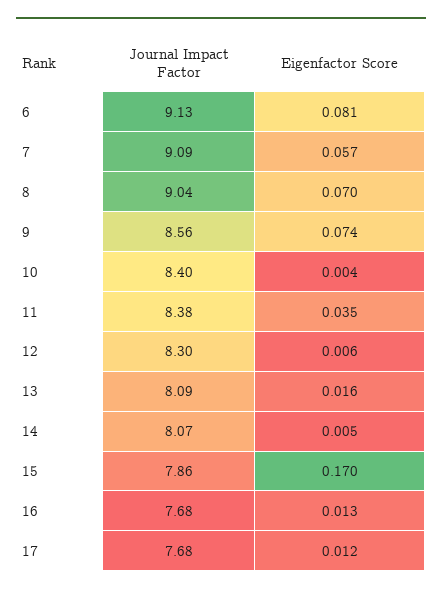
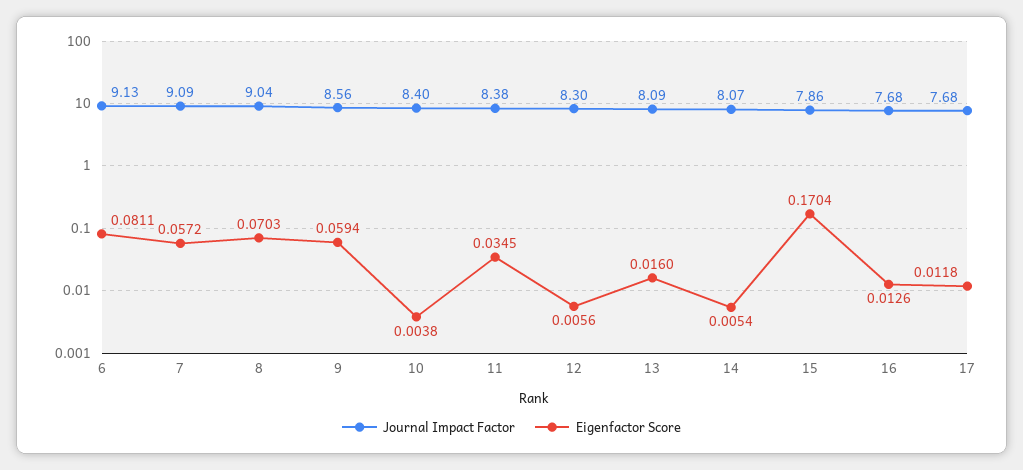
  {
    "Journal Impact Factor": {
      "6": 9.13,
      "7": 9.09,
      "8": 9.04,
      "9": 8.56,
      "10": 8.4,
      "11": 8.38,
      "12": 8.3,
      "13": 8.09,
      "14": 8.07,
      "15": 7.86,
      "16": 7.68,
      "17": 7.68
    },
    "Eigenfactor Score": {
      "6": 0.0811,
      "7": 0.0572,
      "8": 0.0703,
-     "9": 0.074,
+     "9": 0.0594,
      "10": 0.0038,
      "11": 0.0345,
      "12": 0.0056,
      "13": 0.016,
      "14": 0.0054,
      "15": 0.1704,
      "16": 0.0126,
      "17": 0.0118
    }
  }

